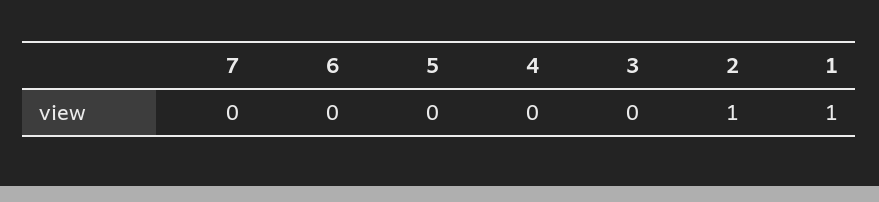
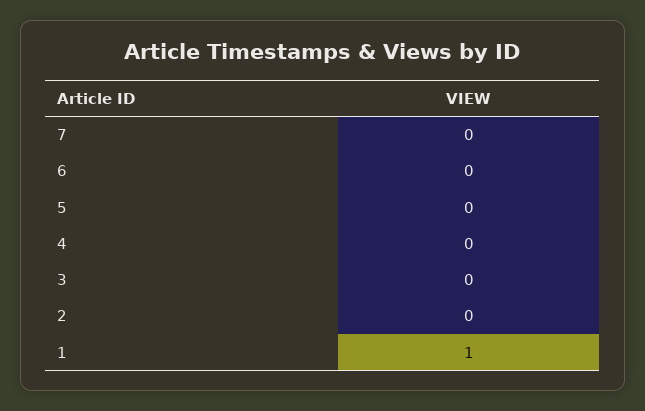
  {
    "7": 0,
    "6": 0,
    "5": 0,
    "4": 0,
    "3": 0,
-   "2": 1,
+   "2": 0,
    "1": 1
  }

